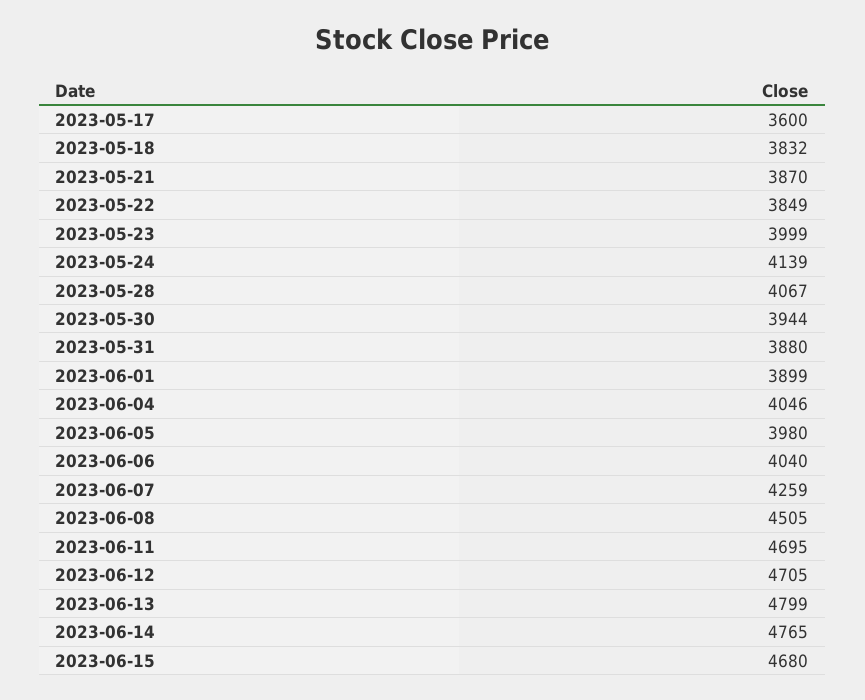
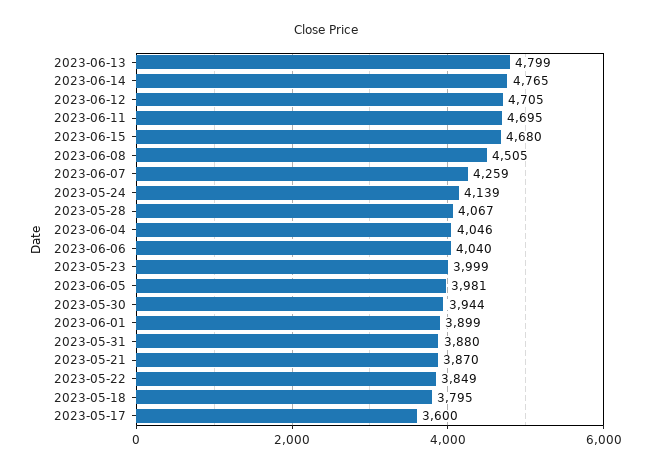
  {
    "2023-05-17": 3600,
-   "2023-05-18": 3832,
+   "2023-05-18": 3795,
    "2023-05-21": 3870,
    "2023-05-22": 3849,
    "2023-05-23": 3999,
    "2023-05-24": 4139,
    "2023-05-28": 4067,
    "2023-05-30": 3944,
    "2023-05-31": 3880,
    "2023-06-01": 3899,
    "2023-06-04": 4046,
-   "2023-06-05": 3980,
+   "2023-06-05": 3981,
    "2023-06-06": 4040,
    "2023-06-07": 4259,
    "2023-06-08": 4505,
    "2023-06-11": 4695,
    "2023-06-12": 4705,
    "2023-06-13": 4799,
    "2023-06-14": 4765,
    "2023-06-15": 4680
  }

